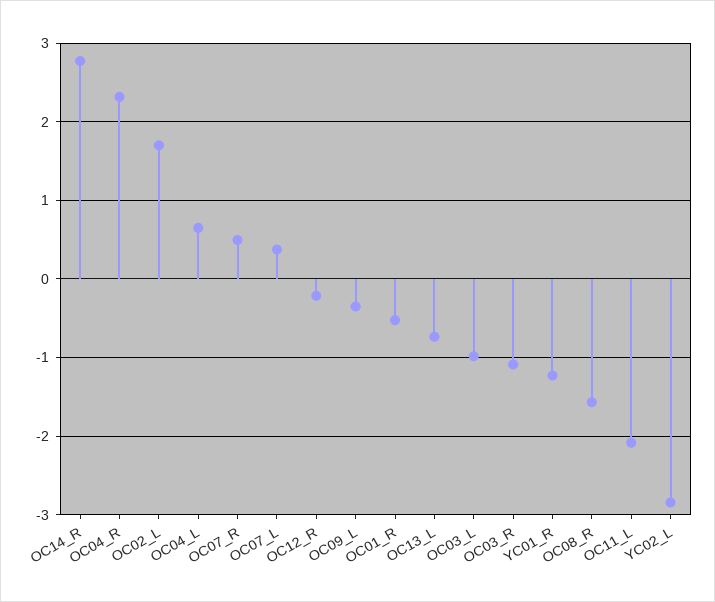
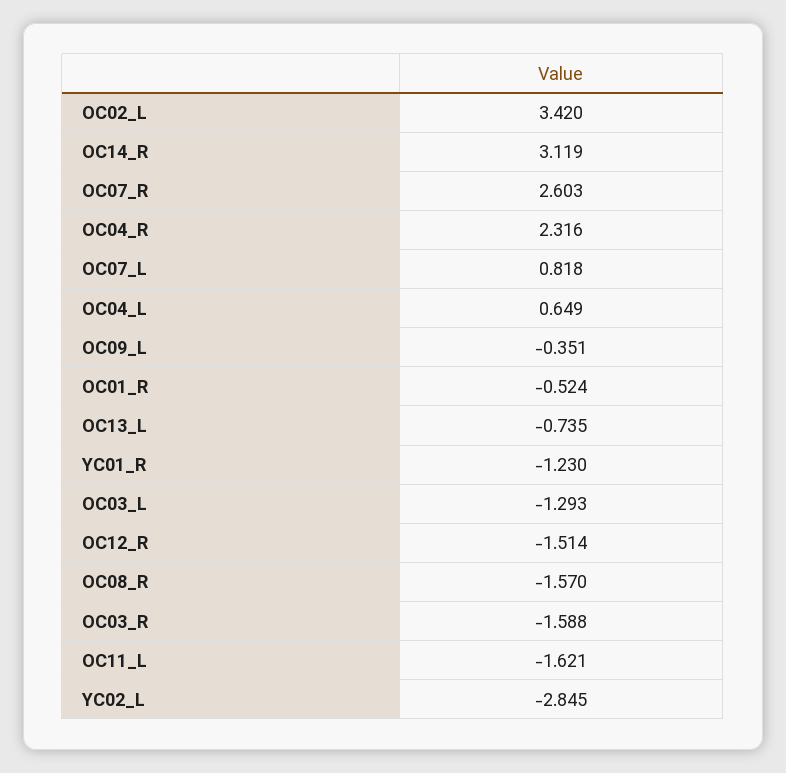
  {
-   "OC14_R": 2.8,
+   "OC14_R": 3.119,
    "OC04_R": 2.316,
-   "OC02_L": 1.7,
+   "OC02_L": 3.42,
    "OC04_L": 0.649,
-   "OC07_R": 0.5,
+   "OC07_R": 2.603,
-   "OC07_L": 0.4,
+   "OC07_L": 0.818,
-   "OC12_R": -0.2,
+   "OC12_R": -1.514,
    "OC09_L": -0.351,
    "OC01_R": -0.524,
    "OC13_L": -0.735,
-   "OC03_L": -1,
+   "OC03_L": -1.293,
-   "OC03_R": -1.1,
+   "OC03_R": -1.588,
    "YC01_R": -1.23,
    "OC08_R": -1.57,
-   "OC11_L": -2.1,
+   "OC11_L": -1.621,
    "YC02_L": -2.845
  }

